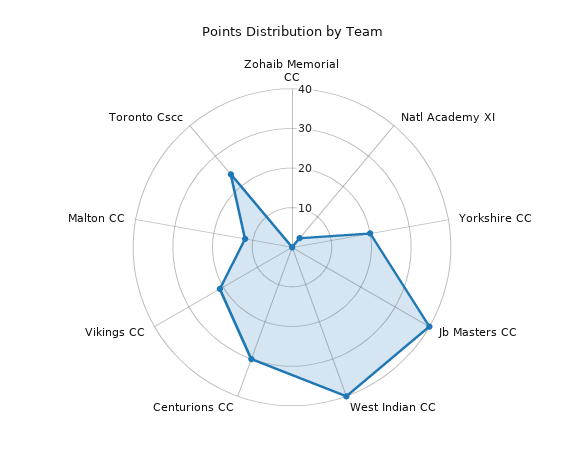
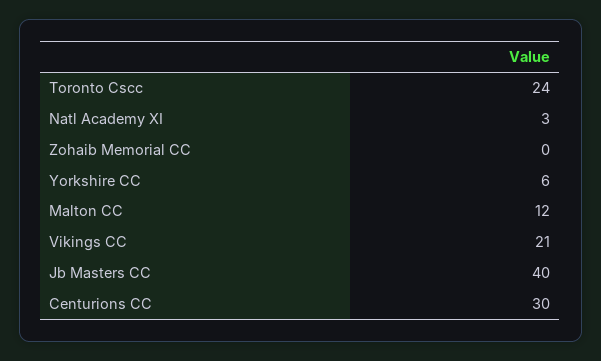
  {
    "Zohaib Memorial CC": 0,
    "Natl Academy XI": 3,
-   "Yorkshire CC": 20,
+   "Yorkshire CC": 6,
    "Jb Masters CC": 40,
-   "West Indian CC": 40,
    "Centurions CC": 30,
    "Vikings CC": 21,
    "Malton CC": 12,
    "Toronto Cscc": 24
  }

